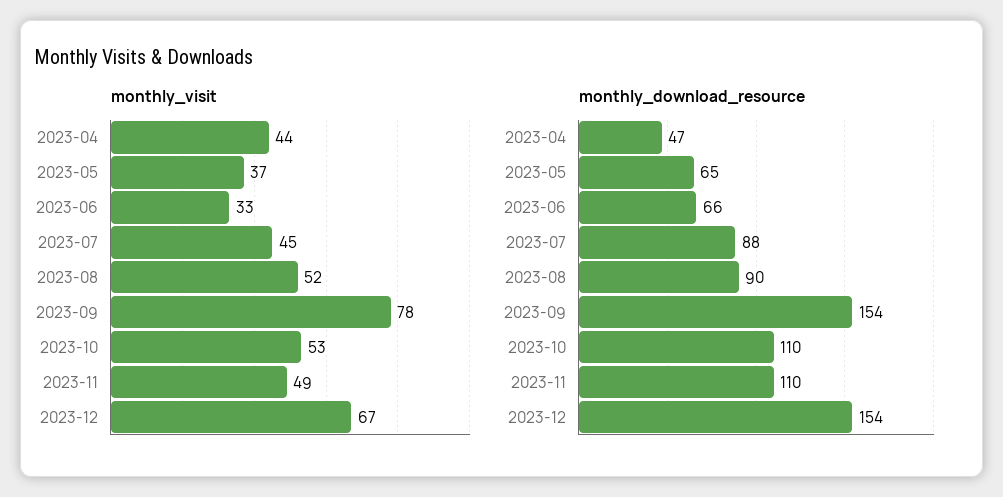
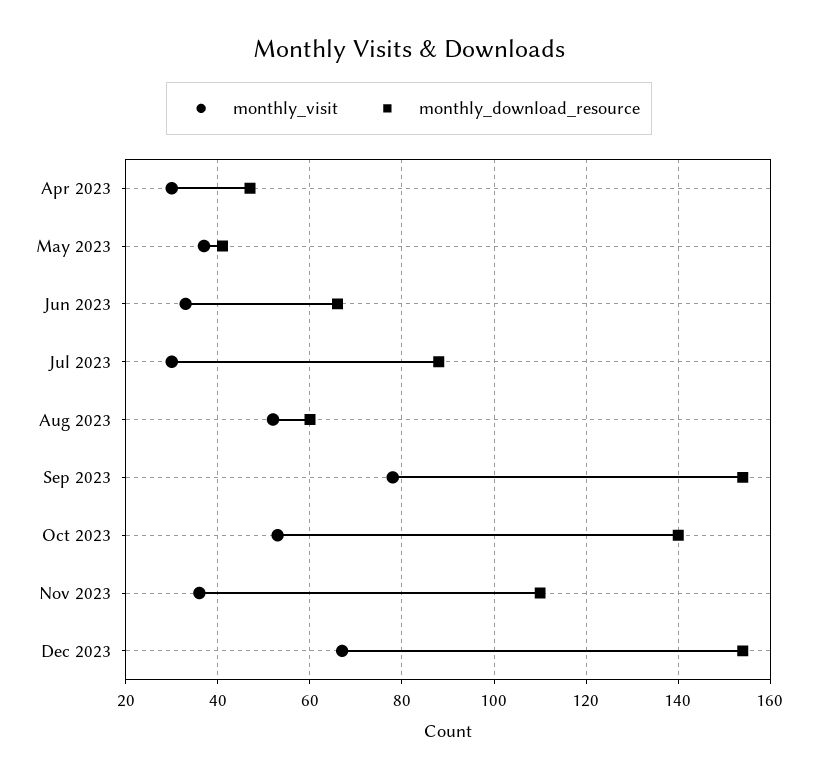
  {
    "monthly_visit": {
-     "2023-04": 44,
+     "2023-04": 30,
      "2023-05": 37,
      "2023-06": 33,
-     "2023-07": 45,
+     "2023-07": 30,
      "2023-08": 52,
      "2023-09": 78,
      "2023-10": 53,
-     "2023-11": 49,
+     "2023-11": 35,
      "2023-12": 67
    },
    "monthly_download_resource": {
      "2023-04": 47,
-     "2023-05": 65,
+     "2023-05": 40,
      "2023-06": 66,
      "2023-07": 88,
-     "2023-08": 90,
+     "2023-08": 60,
      "2023-09": 154,
-     "2023-10": 110,
+     "2023-10": 140,
      "2023-11": 110,
      "2023-12": 154
    }
  }

